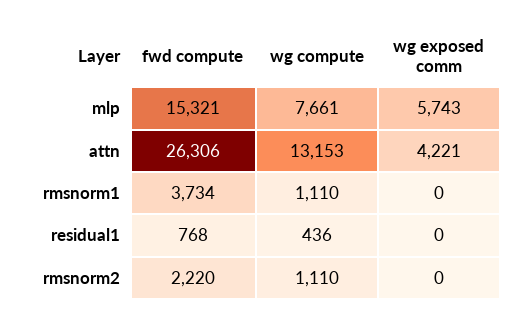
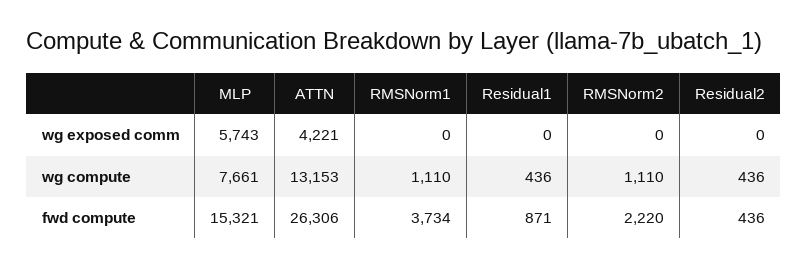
  {
    "fwd compute": {
      "mlp": 15321,
      "attn": 26306,
      "rmsnorm1": 3734,
-     "residual1": 768,
+     "residual1": 871,
-     "rmsnorm2": 2220
+     "rmsnorm2": 2220,
+     "Residual2": 436
    },
    "wg compute": {
      "mlp": 7661,
      "attn": 13153,
      "rmsnorm1": 1110,
      "residual1": 436,
-     "rmsnorm2": 1110
+     "rmsnorm2": 1110,
+     "Residual2": 436
    },
    "wg exposed comm": {
      "mlp": 5743,
      "attn": 4221,
      "rmsnorm1": 0,
      "residual1": 0,
-     "rmsnorm2": 0
+     "rmsnorm2": 0,
+     "Residual2": 0
    }
  }

